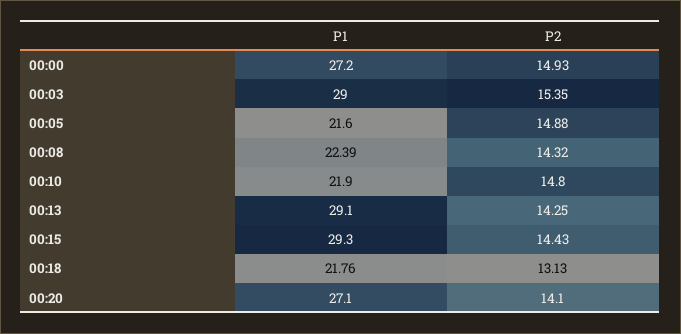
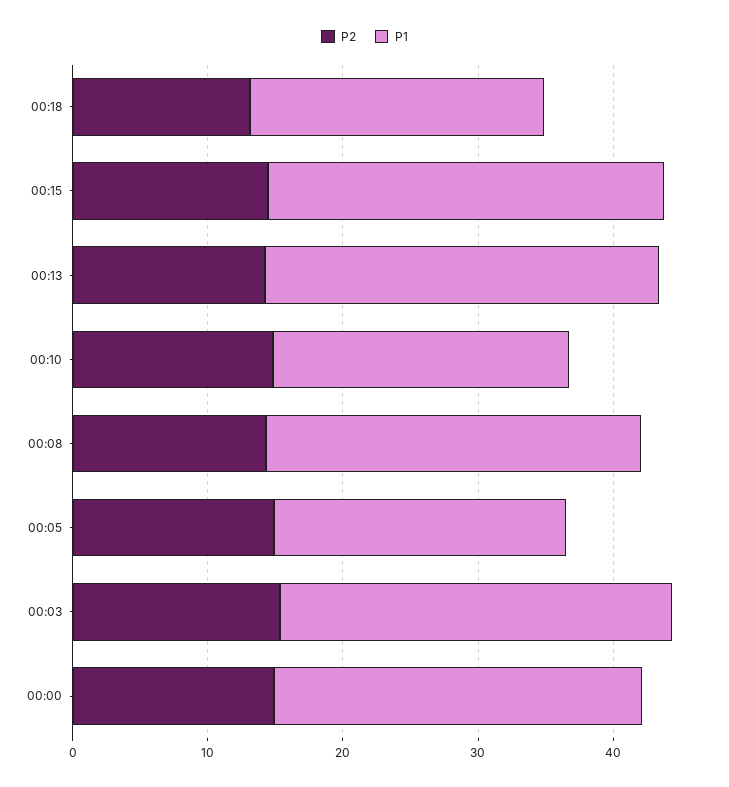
  {
    "P1": {
      "00:00": 27.2,
      "00:03": 29,
      "00:05": 21.6,
-     "00:08": 22.39,
+     "00:08": 28,
      "00:10": 21.9,
      "00:13": 29.1,
      "00:15": 29.3,
-     "00:18": 21.76,
+     "00:18": 21.76
-     "00:20": 27.1
    },
    "P2": {
      "00:00": 14.93,
      "00:03": 15.35,
      "00:05": 14.88,
      "00:08": 14.32,
      "00:10": 14.8,
      "00:13": 14.25,
      "00:15": 14.43,
-     "00:18": 13.13,
+     "00:18": 13.13
-     "00:20": 14.1
    }
  }

